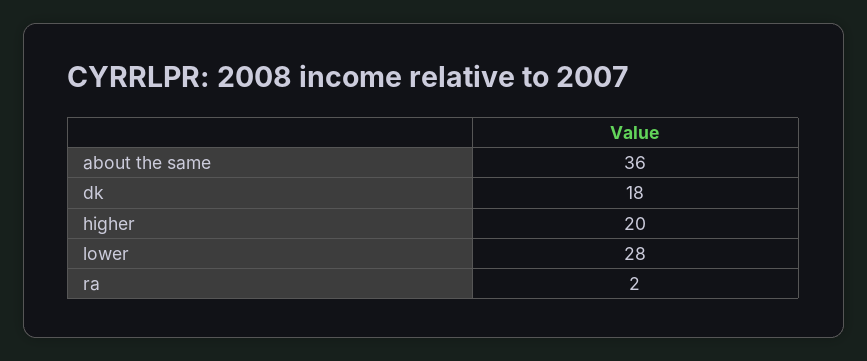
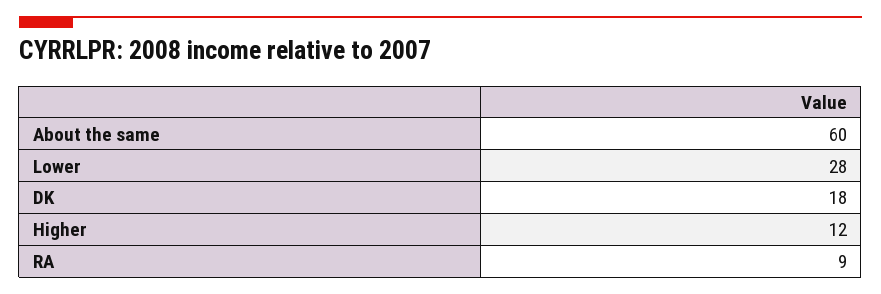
  {
-   "about the same": 36,
+   "about the same": 60,
    "dk": 18,
-   "higher": 20,
+   "higher": 12,
    "lower": 28,
-   "ra": 2
+   "ra": 9
  }

